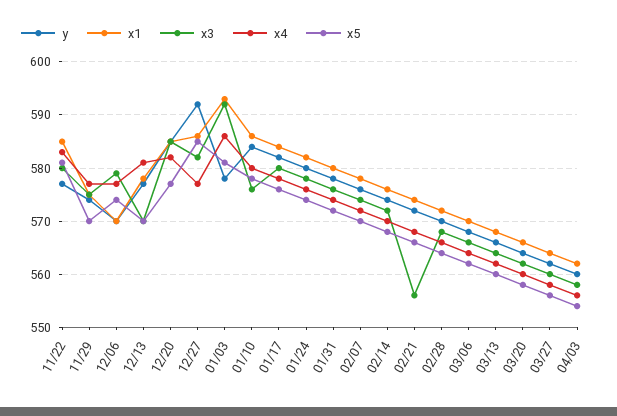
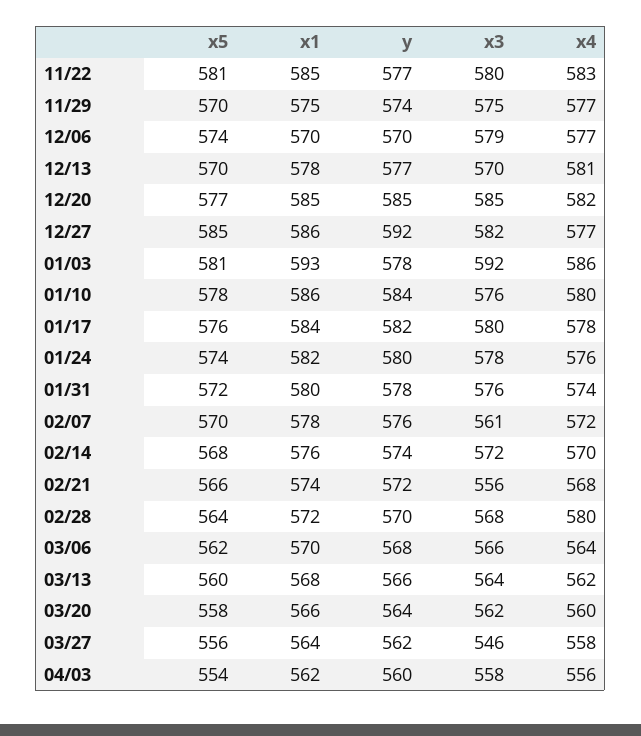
  {
    "y": {
      "11/22": 577,
      "11/29": 574,
      "12/06": 570,
      "12/13": 577,
      "12/20": 585,
      "12/27": 592,
      "01/03": 578,
      "01/10": 584,
      "01/17": 582,
      "01/24": 580,
      "01/31": 578,
      "02/07": 576,
      "02/14": 574,
      "02/21": 572,
      "02/28": 570,
      "03/06": 568,
      "03/13": 566,
      "03/20": 564,
      "03/27": 562,
      "04/03": 560
    },
    "x1": {
      "11/22": 585,
      "11/29": 575,
      "12/06": 570,
      "12/13": 578,
      "12/20": 585,
      "12/27": 586,
      "01/03": 593,
      "01/10": 586,
      "01/17": 584,
      "01/24": 582,
      "01/31": 580,
      "02/07": 578,
      "02/14": 576,
      "02/21": 574,
      "02/28": 572,
      "03/06": 570,
      "03/13": 568,
      "03/20": 566,
      "03/27": 564,
      "04/03": 562
    },
    "x3": {
      "11/22": 580,
      "11/29": 575,
      "12/06": 579,
      "12/13": 570,
      "12/20": 585,
      "12/27": 582,
      "01/03": 592,
      "01/10": 576,
      "01/17": 580,
      "01/24": 578,
      "01/31": 576,
-     "02/07": 575,
+     "02/07": 561,
      "02/14": 572,
      "02/21": 556,
      "02/28": 568,
      "03/06": 566,
      "03/13": 564,
      "03/20": 562,
-     "03/27": 560,
+     "03/27": 546,
      "04/03": 558
    },
    "x4": {
      "11/22": 583,
      "11/29": 577,
      "12/06": 577,
      "12/13": 581,
      "12/20": 582,
      "12/27": 577,
      "01/03": 586,
      "01/10": 580,
      "01/17": 578,
      "01/24": 576,
      "01/31": 574,
      "02/07": 572,
      "02/14": 570,
      "02/21": 568,
-     "02/28": 565,
+     "02/28": 580,
      "03/06": 564,
      "03/13": 562,
      "03/20": 560,
      "03/27": 558,
      "04/03": 556
    },
    "x5": {
      "11/22": 581,
      "11/29": 570,
      "12/06": 574,
      "12/13": 570,
      "12/20": 577,
      "12/27": 585,
      "01/03": 581,
      "01/10": 578,
      "01/17": 576,
      "01/24": 574,
      "01/31": 572,
      "02/07": 570,
      "02/14": 568,
      "02/21": 566,
      "02/28": 564,
      "03/06": 562,
      "03/13": 560,
      "03/20": 558,
      "03/27": 556,
      "04/03": 554
    }
  }

